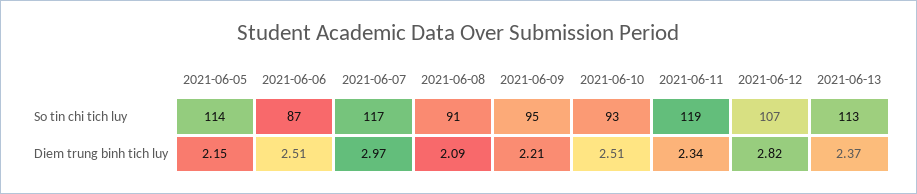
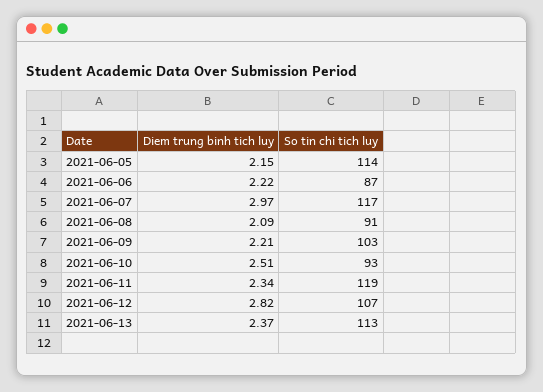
  {
    "2021-06-05": {
      "So tin chi tich luy": 114,
      "Diem trung binh tich luy": 2.15
    },
    "2021-06-06": {
      "So tin chi tich luy": 87,
-     "Diem trung binh tich luy": 2.51
+     "Diem trung binh tich luy": 2.22
    },
    "2021-06-07": {
      "So tin chi tich luy": 117,
      "Diem trung binh tich luy": 2.97
    },
    "2021-06-08": {
      "So tin chi tich luy": 91,
      "Diem trung binh tich luy": 2.09
    },
    "2021-06-09": {
-     "So tin chi tich luy": 95,
+     "So tin chi tich luy": 103,
      "Diem trung binh tich luy": 2.21
    },
    "2021-06-10": {
      "So tin chi tich luy": 93,
      "Diem trung binh tich luy": 2.51
    },
    "2021-06-11": {
      "So tin chi tich luy": 119,
      "Diem trung binh tich luy": 2.34
    },
    "2021-06-12": {
      "So tin chi tich luy": 107,
      "Diem trung binh tich luy": 2.82
    },
    "2021-06-13": {
      "So tin chi tich luy": 113,
      "Diem trung binh tich luy": 2.37
    }
  }

